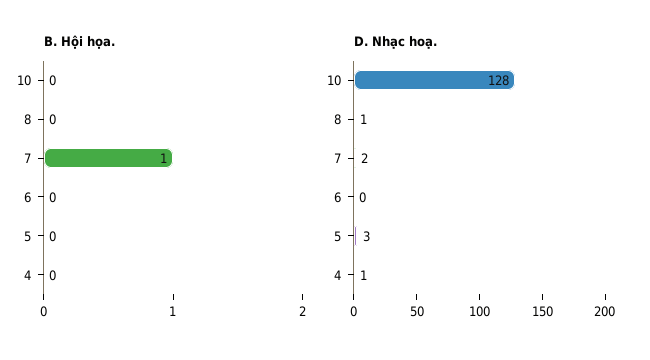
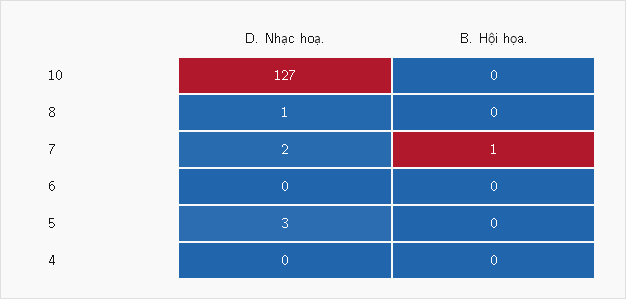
  {
    "B. Hội họa.": {
      "10": 0,
      "8": 0,
      "7": 1,
      "6": 0,
      "5": 0,
      "4": 0
    },
    "D. Nhạc hoạ.": {
-     "10": 128,
+     "10": 127,
      "8": 1,
      "7": 2,
      "6": 0,
      "5": 3,
-     "4": 1
+     "4": 0
    }
  }

